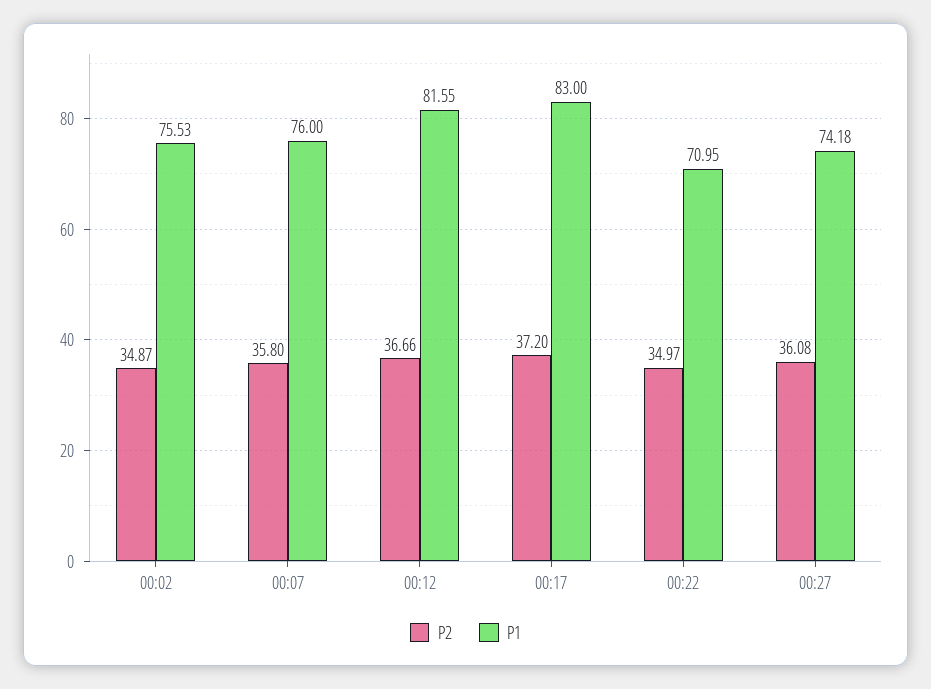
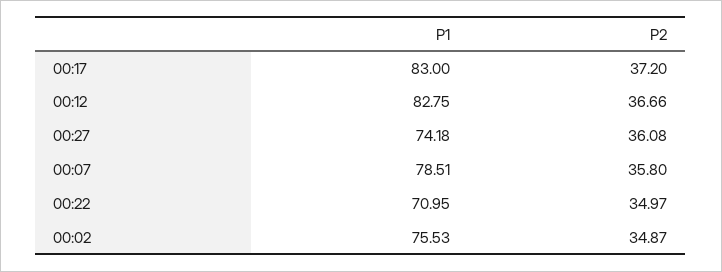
  {
    "P2": {
      "00:02": 34.87,
      "00:07": 35.8,
      "00:12": 36.66,
      "00:17": 37.2,
      "00:22": 34.97,
      "00:27": 36.08
    },
    "P1": {
      "00:02": 75.53,
-     "00:07": 76,
+     "00:07": 78.51,
-     "00:12": 81.55,
+     "00:12": 82.75,
      "00:17": 83,
      "00:22": 70.95,
      "00:27": 74.18
    }
  }

